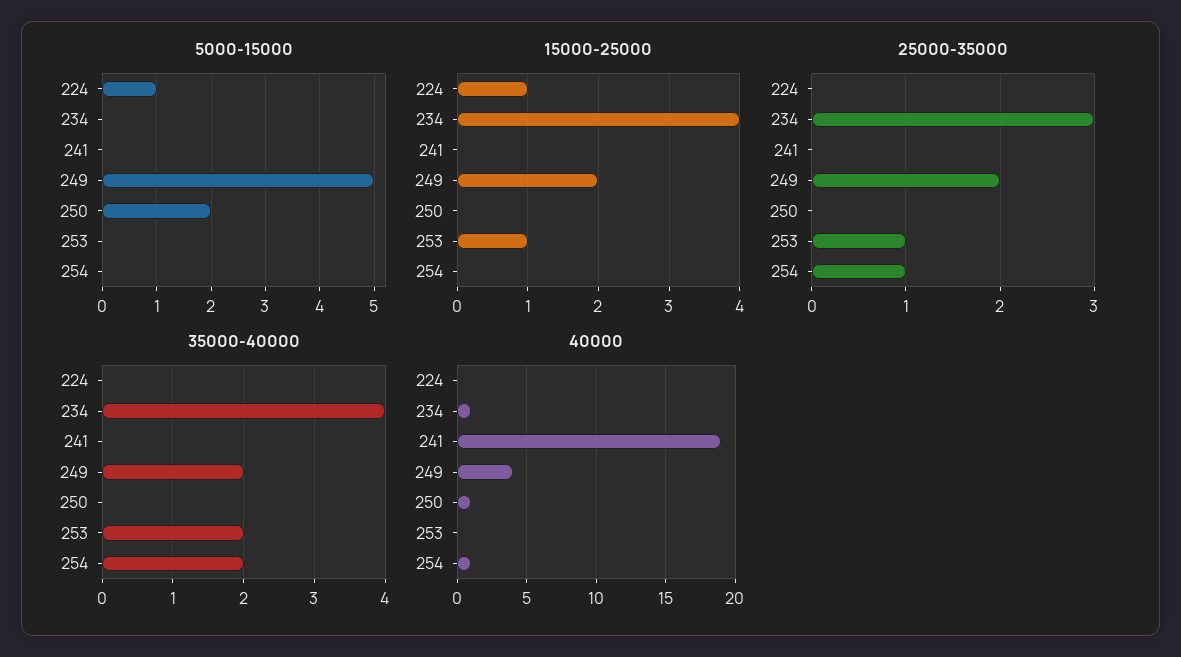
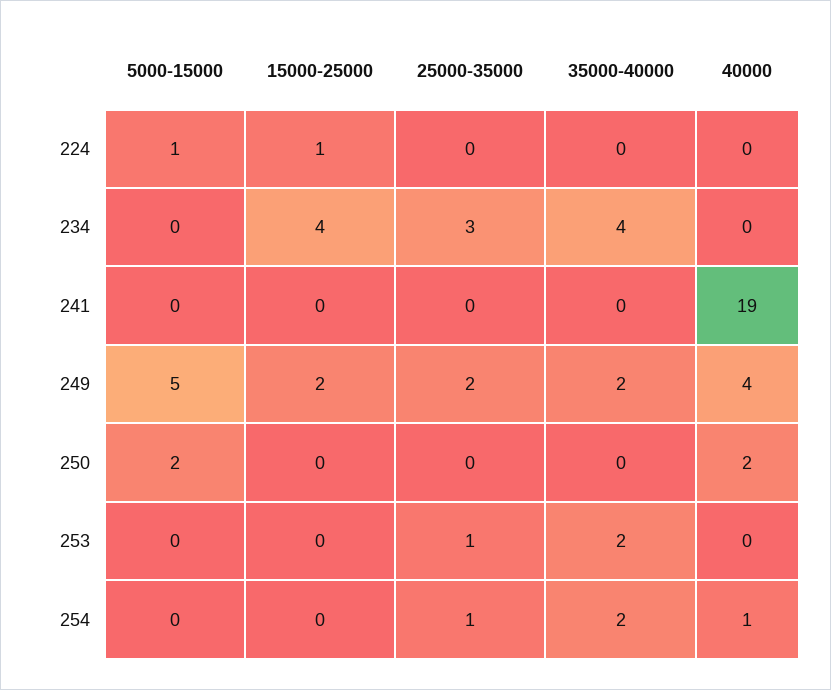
  {
    "5000-15000": {
      "224": 1,
      "234": 0,
      "241": 0,
      "249": 5,
      "250": 2,
      "253": 0,
      "254": 0
    },
    "15000-25000": {
      "224": 1,
      "234": 4,
      "241": 0,
      "249": 2,
      "250": 0,
-     "253": 1,
+     "253": 0,
      "254": 0
    },
    "25000-35000": {
      "224": 0,
      "234": 3,
      "241": 0,
      "249": 2,
      "250": 0,
      "253": 1,
      "254": 1
    },
    "35000-40000": {
      "224": 0,
      "234": 4,
      "241": 0,
      "249": 2,
      "250": 0,
      "253": 2,
      "254": 2
    },
    "40000": {
      "224": 0,
-     "234": 1,
+     "234": 0,
      "241": 19,
      "249": 4,
-     "250": 1,
+     "250": 2,
      "253": 0,
      "254": 1
    }
  }

